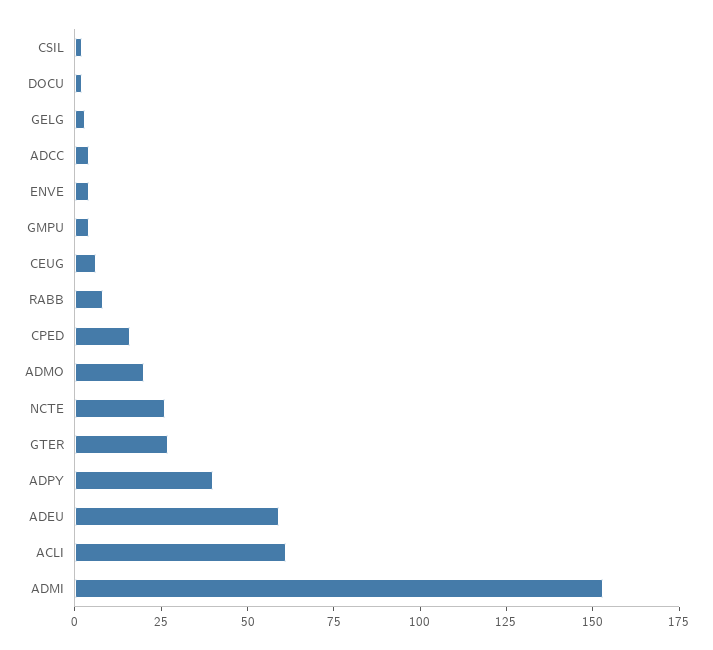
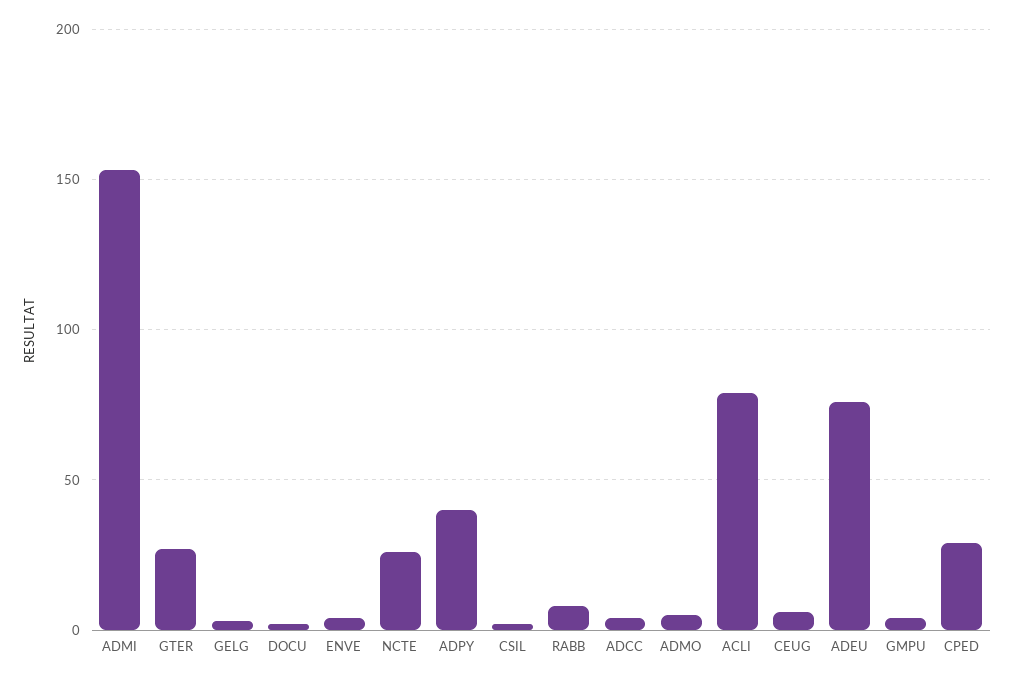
  {
    "CSIL": 0,
    "DOCU": 0,
    "GELG": 5,
    "ADCC": 5,
    "ENVE": 5,
    "GMPU": 5,
    "CEUG": 5,
    "RABB": 10,
-   "CPED": 15,
+   "CPED": 30,
-   "ADMO": 20,
+   "ADMO": 5,
    "NCTE": 25,
    "GTER": 25,
    "ADPY": 40,
-   "ADEU": 60,
+   "ADEU": 75,
-   "ACLI": 60,
+   "ACLI": 80,
    "ADMI": 155
  }

